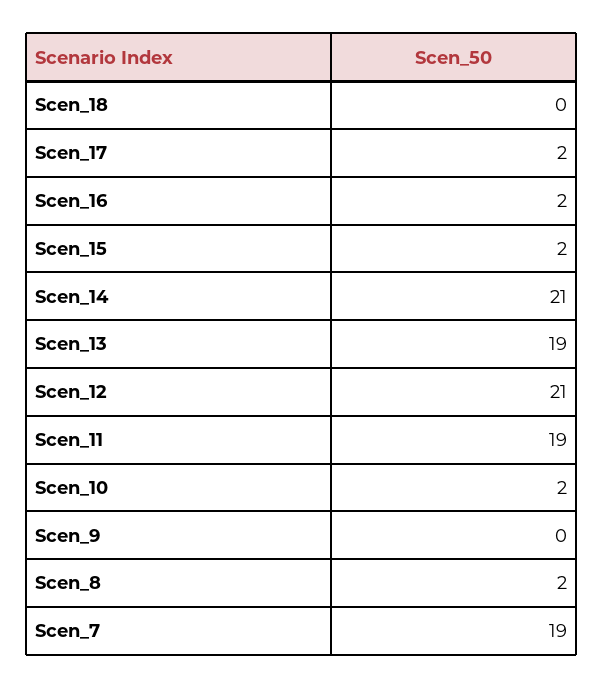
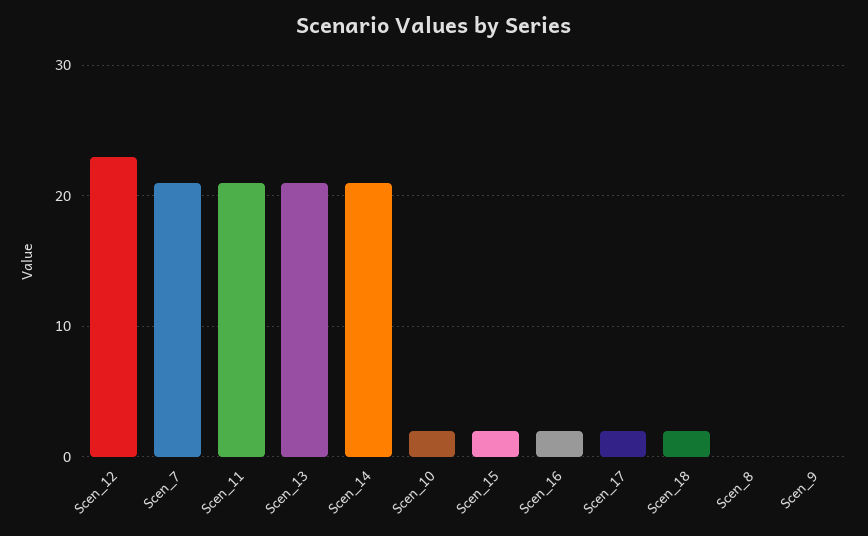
  {
-   "Scen_18": 0,
+   "Scen_18": 2,
    "Scen_17": 2,
    "Scen_16": 2,
    "Scen_15": 2,
    "Scen_14": 21,
-   "Scen_13": 19,
+   "Scen_13": 21,
-   "Scen_12": 21,
+   "Scen_12": 23,
-   "Scen_11": 19,
+   "Scen_11": 21,
    "Scen_10": 2,
    "Scen_9": 0,
-   "Scen_8": 2,
+   "Scen_8": 0,
-   "Scen_7": 19
+   "Scen_7": 21
  }

